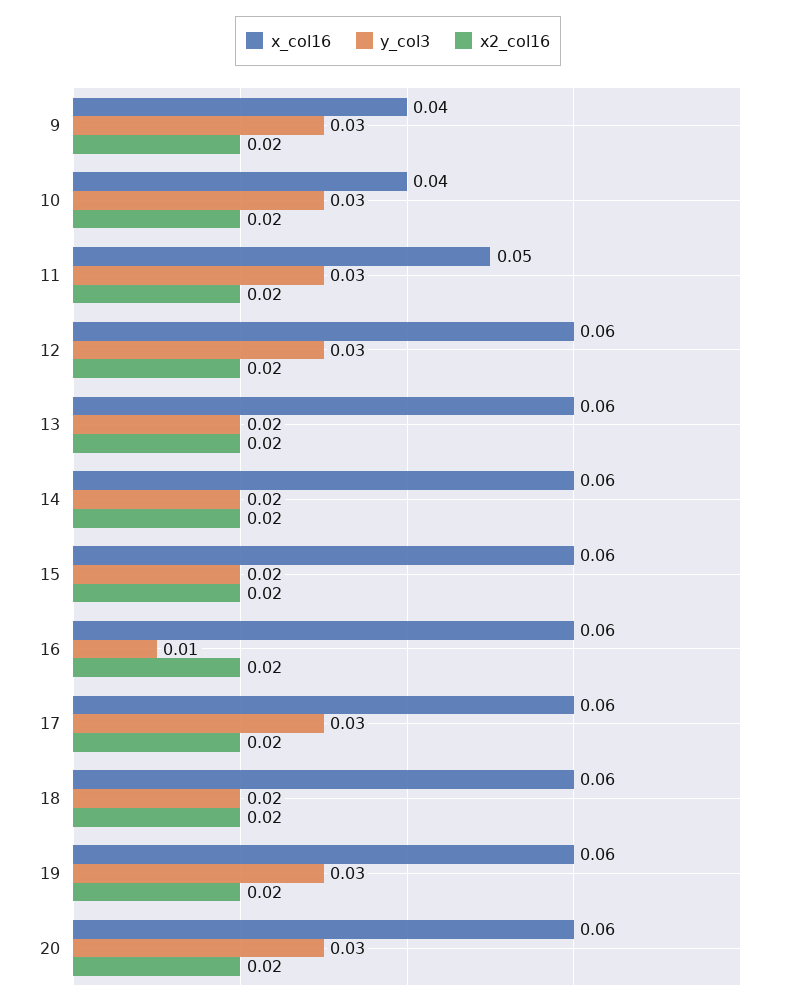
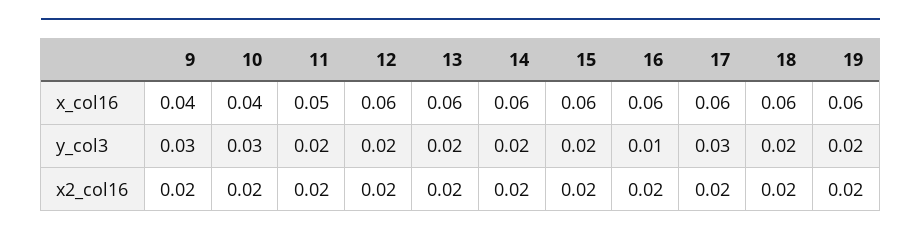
  {
    "x_col16": {
      "9": 0.04,
      "10": 0.04,
      "11": 0.05,
      "12": 0.06,
      "13": 0.06,
      "14": 0.06,
      "15": 0.06,
      "16": 0.06,
      "17": 0.06,
      "18": 0.06,
-     "19": 0.06,
+     "19": 0.06
-     "20": 0.06
    },
    "y_col3": {
      "9": 0.03,
      "10": 0.03,
-     "11": 0.03,
+     "11": 0.02,
-     "12": 0.03,
+     "12": 0.02,
      "13": 0.02,
      "14": 0.02,
      "15": 0.02,
      "16": 0.01,
      "17": 0.03,
      "18": 0.02,
-     "19": 0.03,
+     "19": 0.02
-     "20": 0.03
    },
    "x2_col16": {
      "9": 0.02,
      "10": 0.02,
      "11": 0.02,
      "12": 0.02,
      "13": 0.02,
      "14": 0.02,
      "15": 0.02,
      "16": 0.02,
      "17": 0.02,
      "18": 0.02,
-     "19": 0.02,
+     "19": 0.02
-     "20": 0.02
    }
  }

